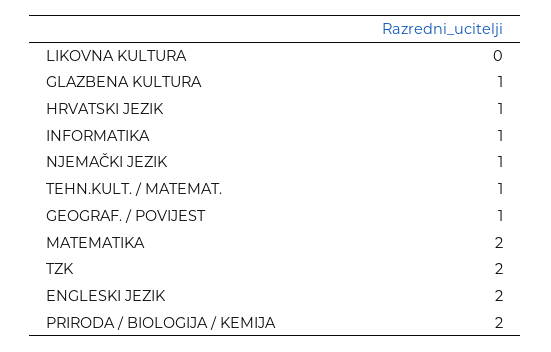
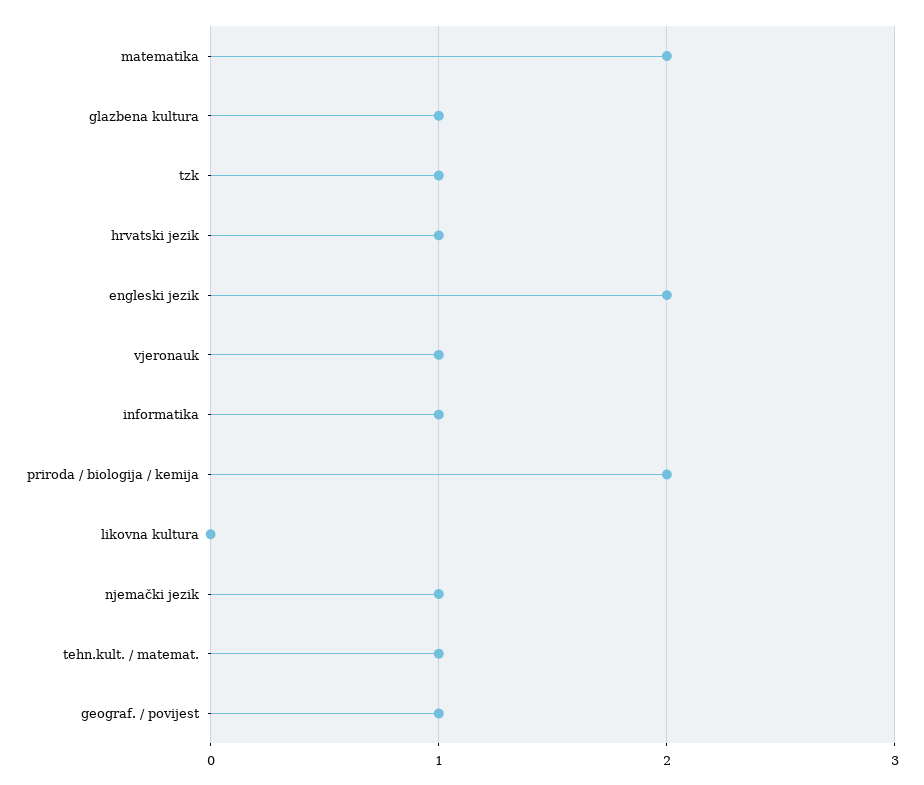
  {
    "LIKOVNA KULTURA": 0,
    "GLAZBENA KULTURA": 1,
    "HRVATSKI JEZIK": 1,
    "INFORMATIKA": 1,
    "NJEMAČKI JEZIK": 1,
    "TEHN.KULT. / MATEMAT.": 1,
    "GEOGRAF. / POVIJEST": 1,
    "MATEMATIKA": 2,
-   "TZK": 2,
+   "TZK": 1,
    "ENGLESKI JEZIK": 2,
-   "PRIRODA / BIOLOGIJA / KEMIJA": 2
+   "PRIRODA / BIOLOGIJA / KEMIJA": 2,
+   "vjeronauk": 1
  }

